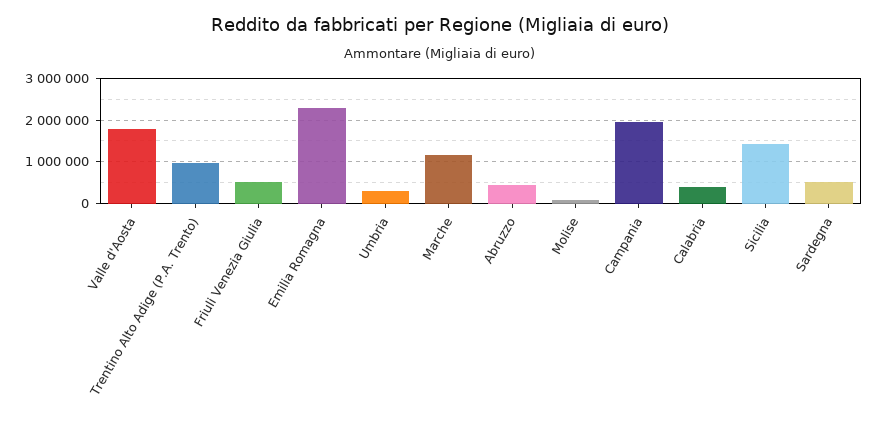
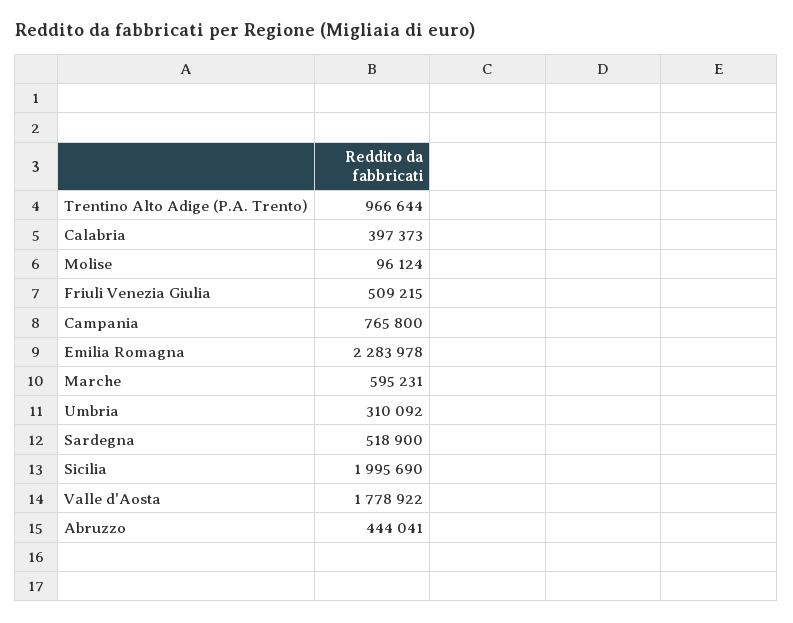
  {
    "Valle d'Aosta": 1778922,
    "Trentino Alto Adige (P.A. Trento)": 966644,
    "Friuli Venezia Giulia": 509215,
    "Emilia Romagna": 2283978,
    "Umbria": 310092,
-   "Marche": 1200000,
+   "Marche": 595231,
    "Abruzzo": 444041,
    "Molise": 96124,
-   "Campania": 2000000,
+   "Campania": 765800,
    "Calabria": 397373,
-   "Sicilia": 1400000,
+   "Sicilia": 1995690,
    "Sardegna": 518900
  }

